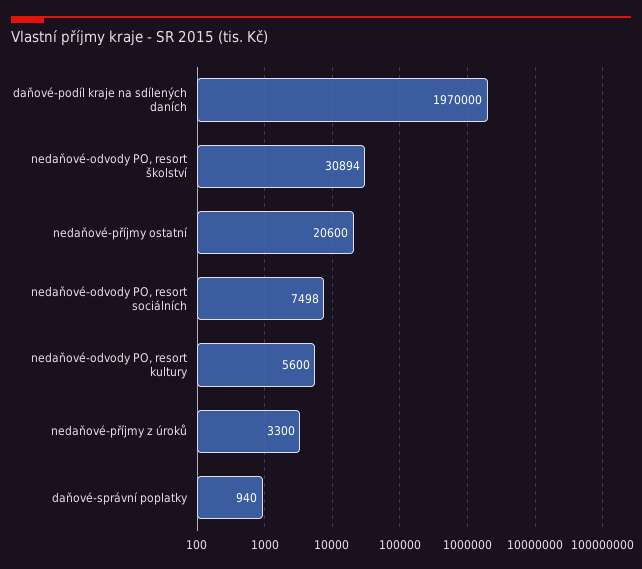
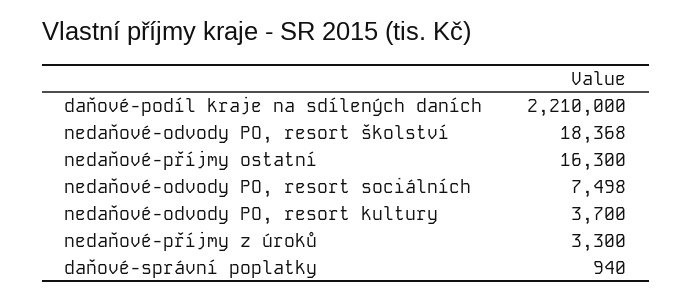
  {
-   "daňové-podíl kraje na sdílených daních": 1970000,
+   "daňové-podíl kraje na sdílených daních": 2210000,
-   "nedaňové-odvody PO, resort školství": 30894,
+   "nedaňové-odvody PO, resort školství": 18368,
-   "nedaňové-příjmy ostatní": 20600,
+   "nedaňové-příjmy ostatní": 16300,
    "nedaňové-odvody PO, resort sociálních": 7498,
-   "nedaňové-odvody PO, resort kultury": 5600,
+   "nedaňové-odvody PO, resort kultury": 3700,
    "nedaňové-příjmy z úroků": 3300,
    "daňové-správní poplatky": 940
  }

